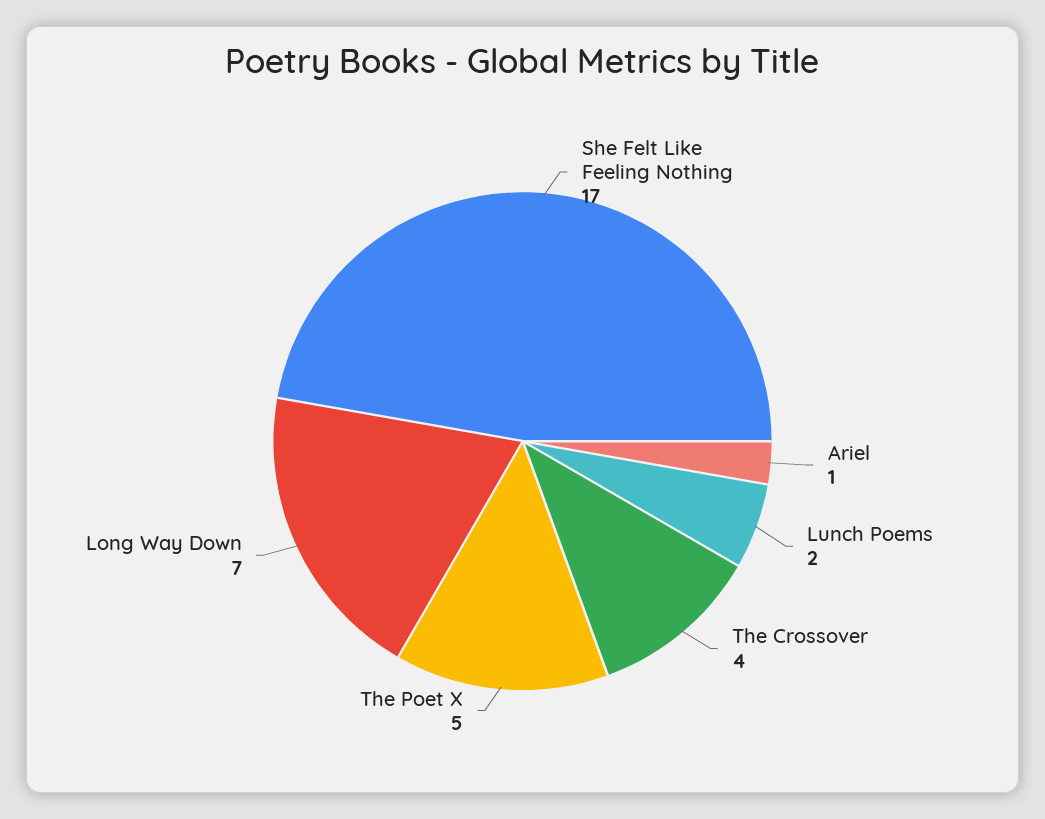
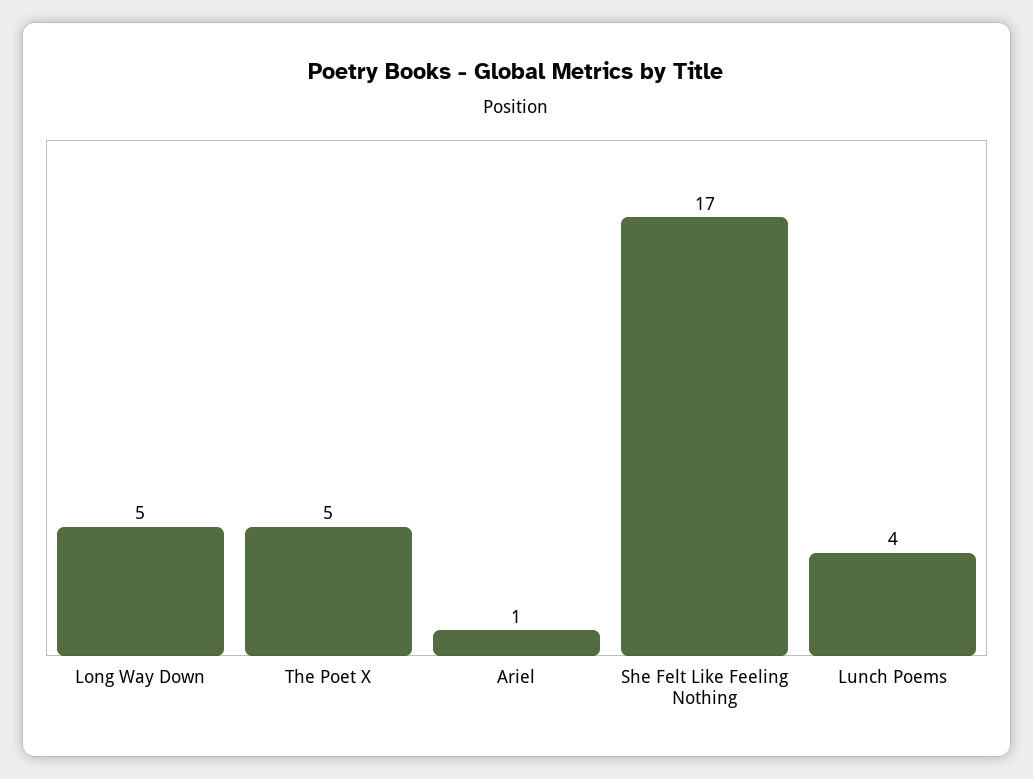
  {
    "She Felt Like Feeling Nothing": 17,
    "Ariel": 1,
-   "Lunch Poems": 2,
+   "Lunch Poems": 4,
-   "The Crossover": 4,
    "The Poet X": 5,
-   "Long Way Down": 7
+   "Long Way Down": 5
  }

